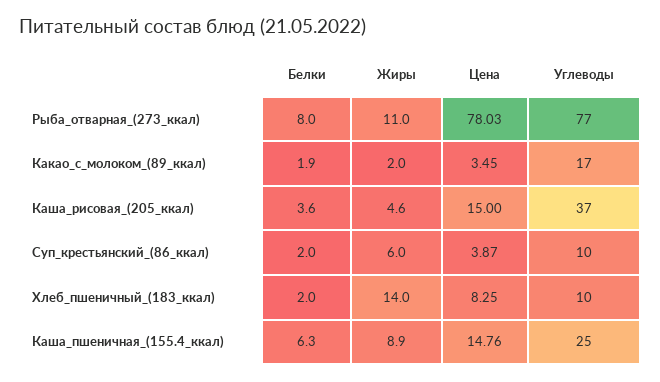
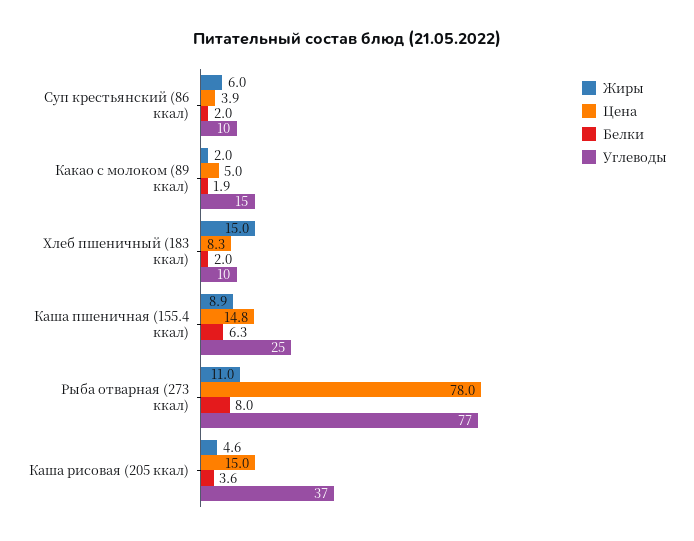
  {
    "Белки": {
      "Рыба_отварная_(273_ккал)": 8,
      "Какао_с_молоком_(89_ккал)": 1.9,
      "Каша_рисовая_(205_ккал)": 3.6,
      "Суп_крестьянский_(86_ккал)": 2,
      "Хлеб_пшеничный_(183_ккал)": 2,
      "Каша_пшеничная_(155.4_ккал)": 6.3
    },
    "Жиры": {
      "Рыба_отварная_(273_ккал)": 11,
      "Какао_с_молоком_(89_ккал)": 2,
      "Каша_рисовая_(205_ккал)": 4.6,
      "Суп_крестьянский_(86_ккал)": 6,
-     "Хлеб_пшеничный_(183_ккал)": 14,
+     "Хлеб_пшеничный_(183_ккал)": 15,
      "Каша_пшеничная_(155.4_ккал)": 8.9
    },
    "Цена": {
      "Рыба_отварная_(273_ккал)": 78.03,
-     "Какао_с_молоком_(89_ккал)": 3.45,
+     "Какао_с_молоком_(89_ккал)": 5,
      "Каша_рисовая_(205_ккал)": 15,
      "Суп_крестьянский_(86_ккал)": 3.87,
      "Хлеб_пшеничный_(183_ккал)": 8.25,
      "Каша_пшеничная_(155.4_ккал)": 14.76
    },
    "Углеводы": {
      "Рыба_отварная_(273_ккал)": 77,
-     "Какао_с_молоком_(89_ккал)": 17,
+     "Какао_с_молоком_(89_ккал)": 15,
      "Каша_рисовая_(205_ккал)": 37,
      "Суп_крестьянский_(86_ккал)": 10,
      "Хлеб_пшеничный_(183_ккал)": 10,
      "Каша_пшеничная_(155.4_ккал)": 25
    }
  }

